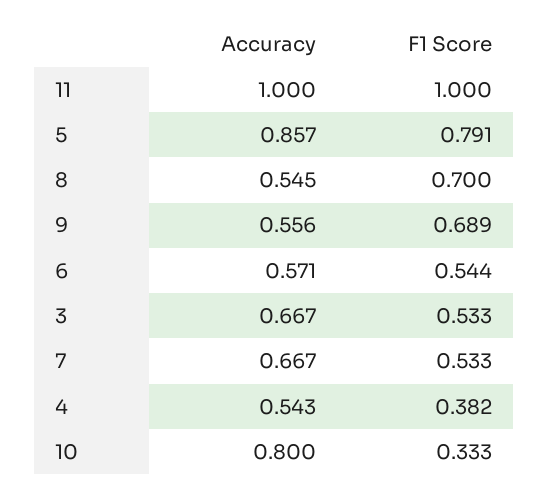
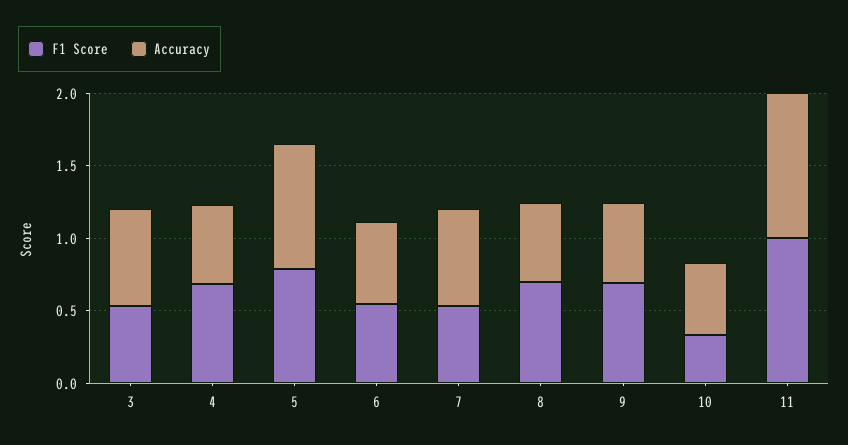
  {
    "Accuracy": {
      "11": 1,
      "5": 0.857,
      "8": 0.545,
      "9": 0.556,
      "6": 0.571,
      "3": 0.667,
      "7": 0.667,
      "4": 0.543,
-     "10": 0.8
+     "10": 0.5
    },
    "F1 Score": {
      "11": 1,
      "5": 0.791,
      "8": 0.7,
      "9": 0.689,
      "6": 0.544,
      "3": 0.533,
      "7": 0.533,
-     "4": 0.382,
+     "4": 0.7,
      "10": 0.333
    }
  }

